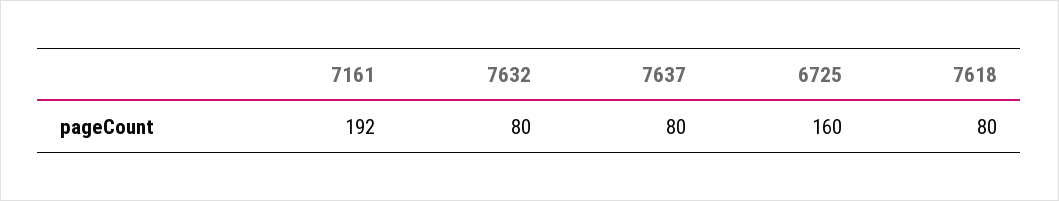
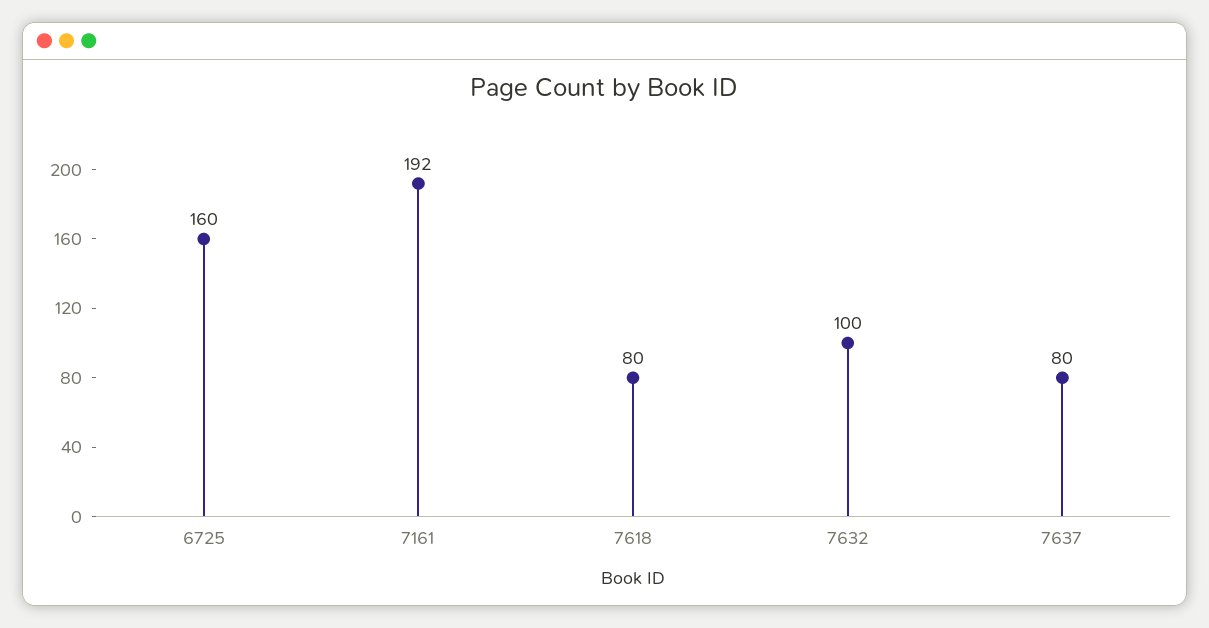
  {
    "7161": 192,
-   "7632": 80,
+   "7632": 100,
    "7637": 80,
    "6725": 160,
    "7618": 80
  }

